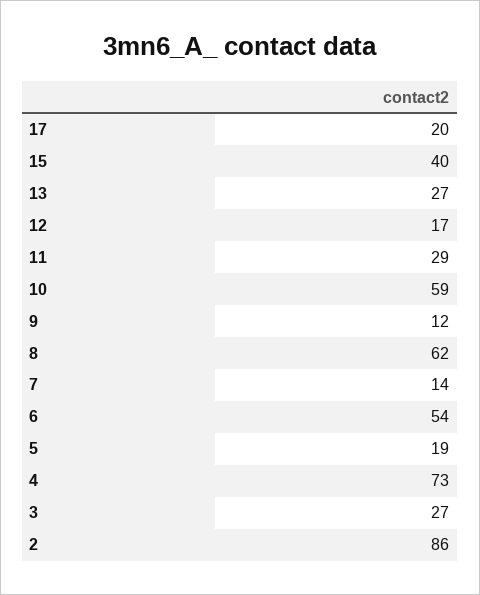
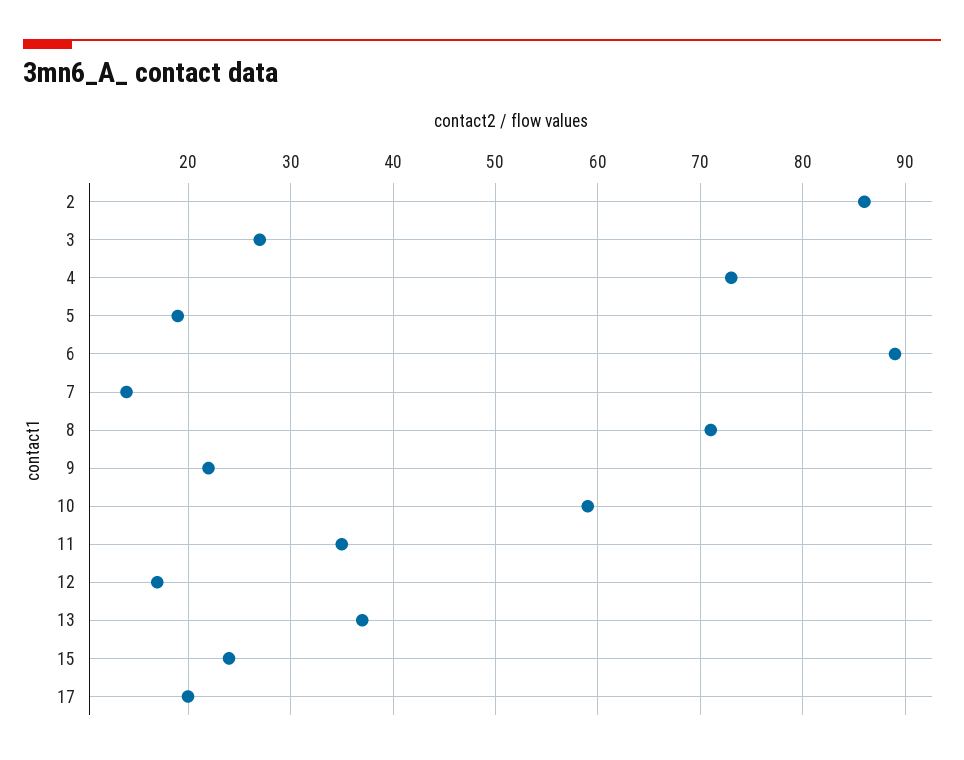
  {
    "17": 20,
-   "15": 40,
+   "15": 24,
-   "13": 27,
+   "13": 37,
    "12": 17,
-   "11": 29,
+   "11": 35,
    "10": 59,
-   "9": 12,
+   "9": 22,
-   "8": 62,
+   "8": 71,
    "7": 14,
-   "6": 54,
+   "6": 89,
    "5": 19,
    "4": 73,
    "3": 27,
    "2": 86
  }

